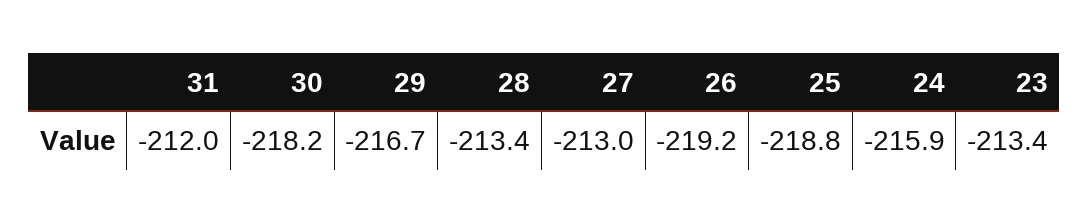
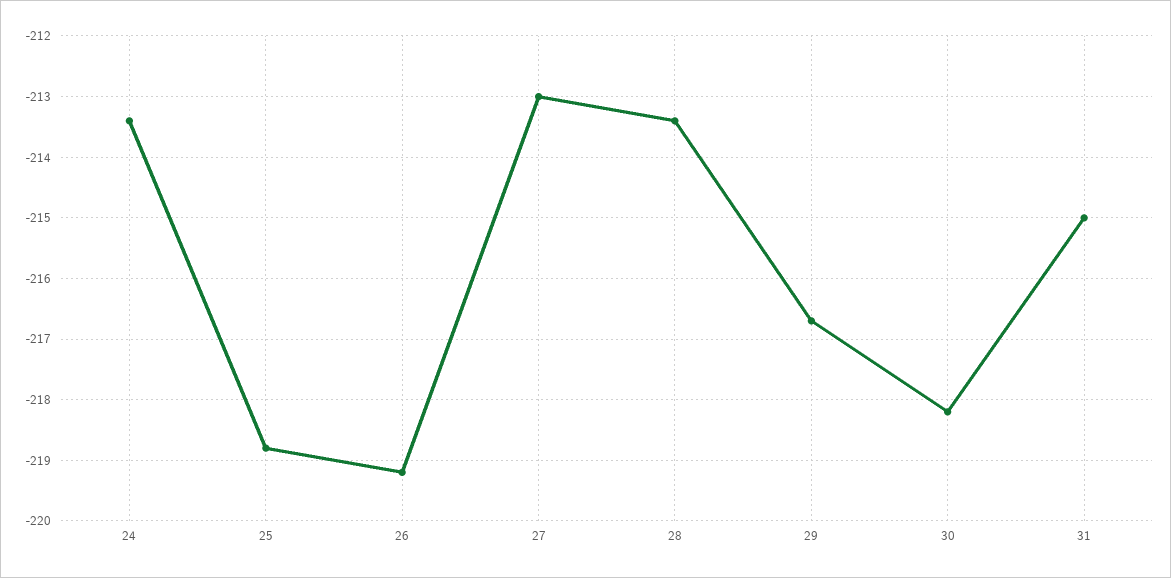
  {
-   "31": -212,
+   "31": -215,
    "30": -218.2,
    "29": -216.7,
    "28": -213.4,
    "27": -213,
    "26": -219.2,
    "25": -218.8,
-   "24": -215.9,
+   "24": -213.4
-   "23": -213.4
  }

